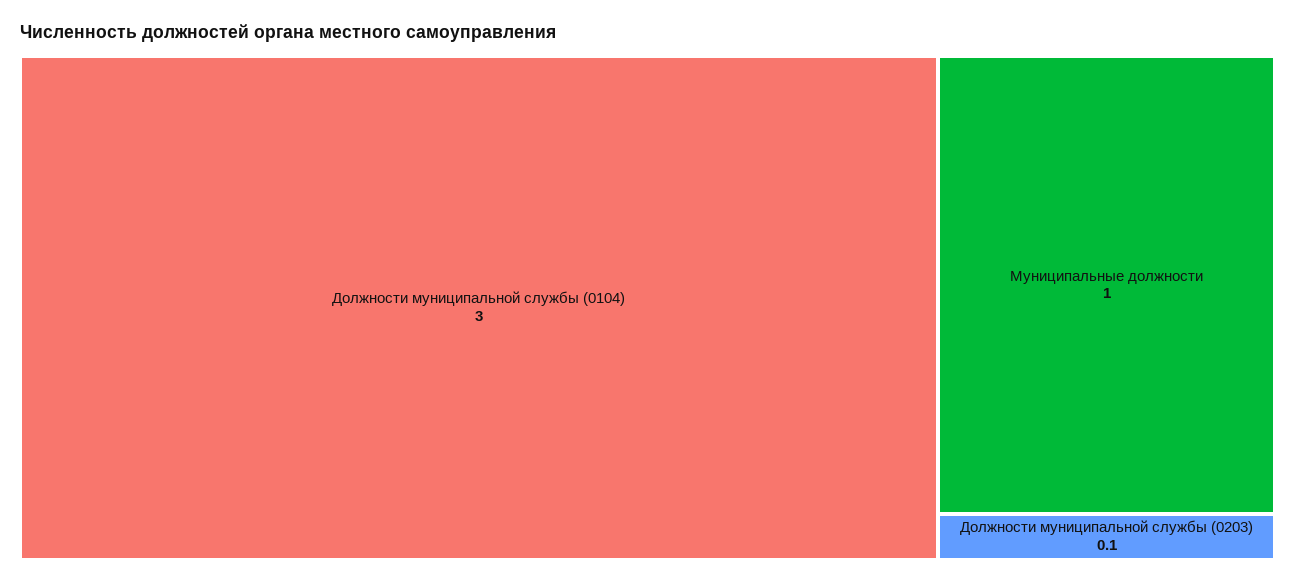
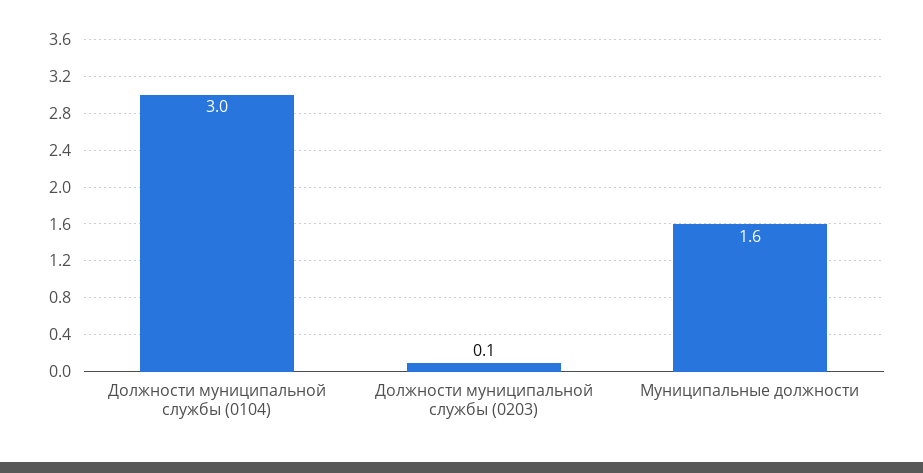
  {
    "Должности муниципальной службы (0104)": 3,
-   "Муниципальные должности": 1,
+   "Муниципальные должности": 1.6,
    "Должности муниципальной службы (0203)": 0.1
  }

